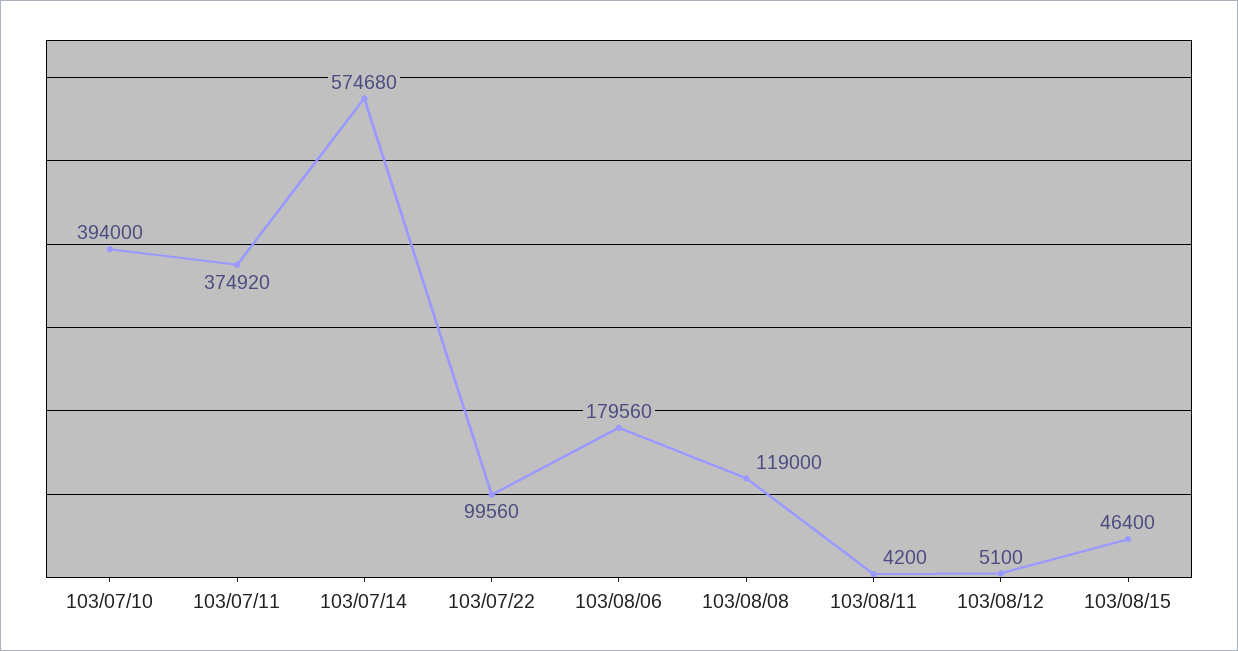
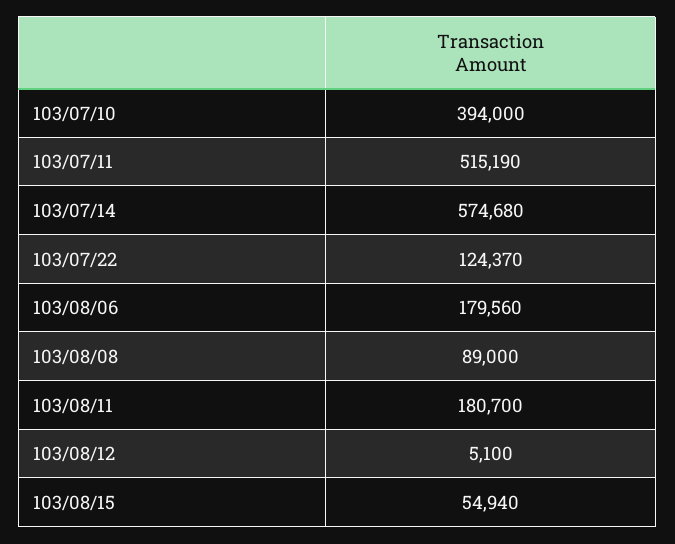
  {
    "103/07/10": 394000,
-   "103/07/11": 374920,
+   "103/07/11": 515190,
    "103/07/14": 574680,
-   "103/07/22": 99560,
+   "103/07/22": 124370,
    "103/08/06": 179560,
-   "103/08/08": 119000,
+   "103/08/08": 89000,
-   "103/08/11": 4200,
+   "103/08/11": 180700,
    "103/08/12": 5100,
-   "103/08/15": 46400
+   "103/08/15": 54940
  }

